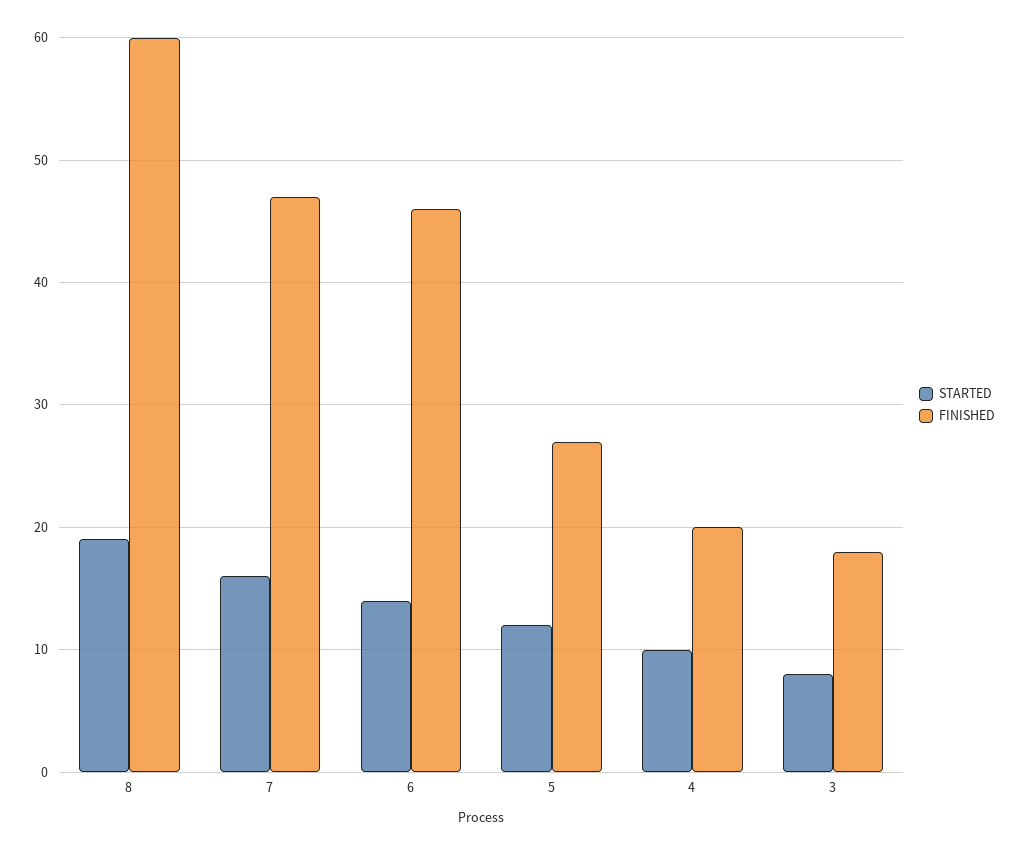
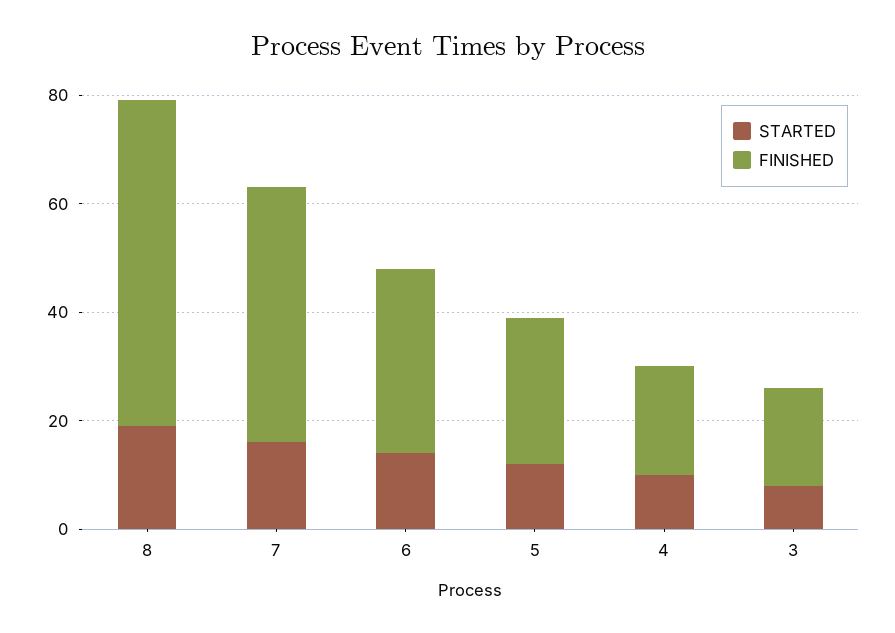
  {
    "STARTED": {
      "8": 19,
      "7": 16,
      "6": 14,
      "5": 12,
      "4": 10,
      "3": 8
    },
    "FINISHED": {
      "8": 60,
      "7": 47,
-     "6": 46,
+     "6": 35,
      "5": 27,
      "4": 20,
      "3": 18
    }
  }

